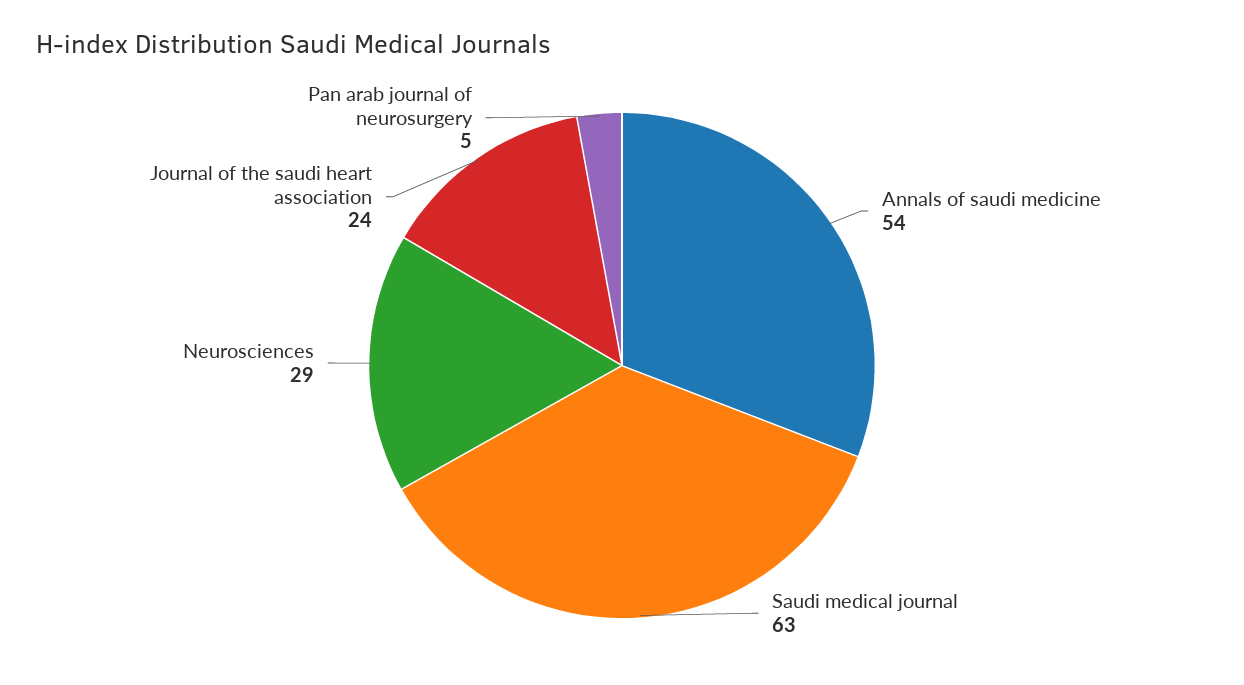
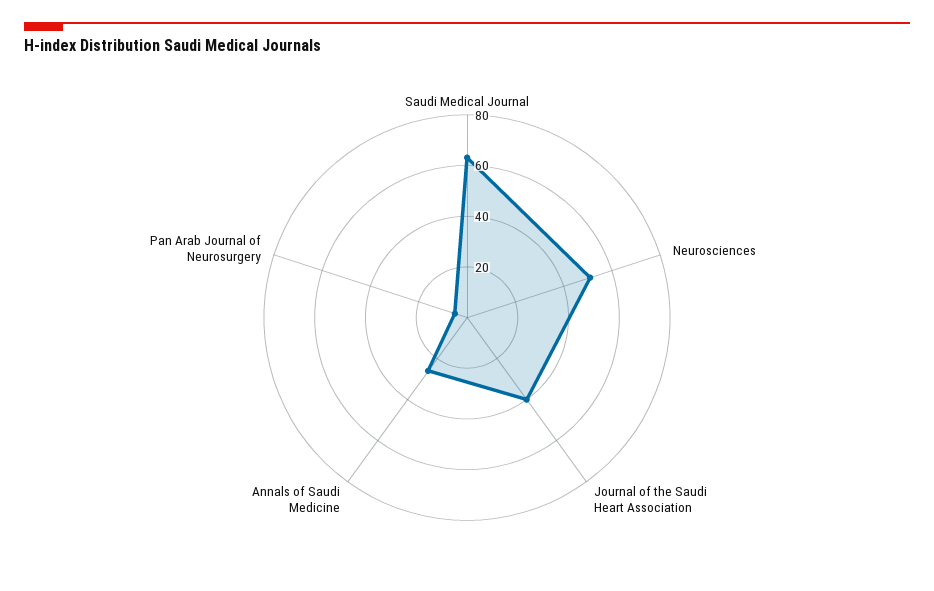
  {
-   "Annals of saudi medicine": 54,
+   "Annals of saudi medicine": 25,
    "Saudi medical journal": 63,
-   "Neurosciences": 29,
+   "Neurosciences": 50,
-   "Journal of the saudi heart association": 24,
+   "Journal of the saudi heart association": 40,
    "Pan arab journal of neurosurgery": 5
  }

